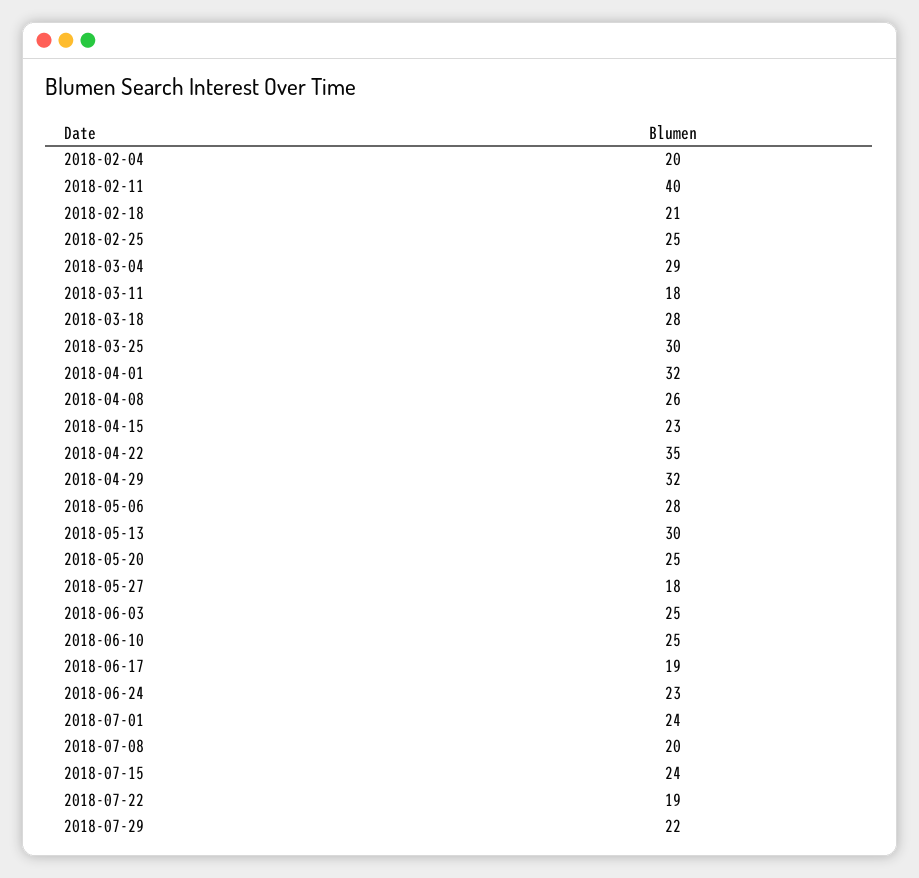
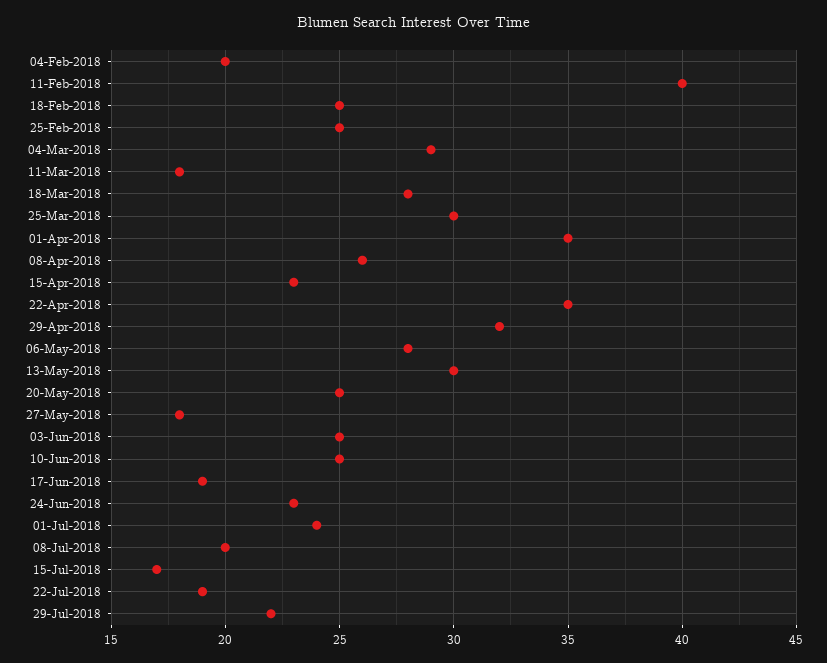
  {
    "2018-02-04": 20,
    "2018-02-11": 40,
-   "2018-02-18": 21,
+   "2018-02-18": 25,
    "2018-02-25": 25,
    "2018-03-04": 29,
    "2018-03-11": 18,
    "2018-03-18": 28,
    "2018-03-25": 30,
-   "2018-04-01": 32,
+   "2018-04-01": 35,
    "2018-04-08": 26,
    "2018-04-15": 23,
    "2018-04-22": 35,
    "2018-04-29": 32,
    "2018-05-06": 28,
    "2018-05-13": 30,
    "2018-05-20": 25,
    "2018-05-27": 18,
    "2018-06-03": 25,
    "2018-06-10": 25,
    "2018-06-17": 19,
    "2018-06-24": 23,
    "2018-07-01": 24,
    "2018-07-08": 20,
-   "2018-07-15": 24,
+   "2018-07-15": 17,
    "2018-07-22": 19,
    "2018-07-29": 22
  }

